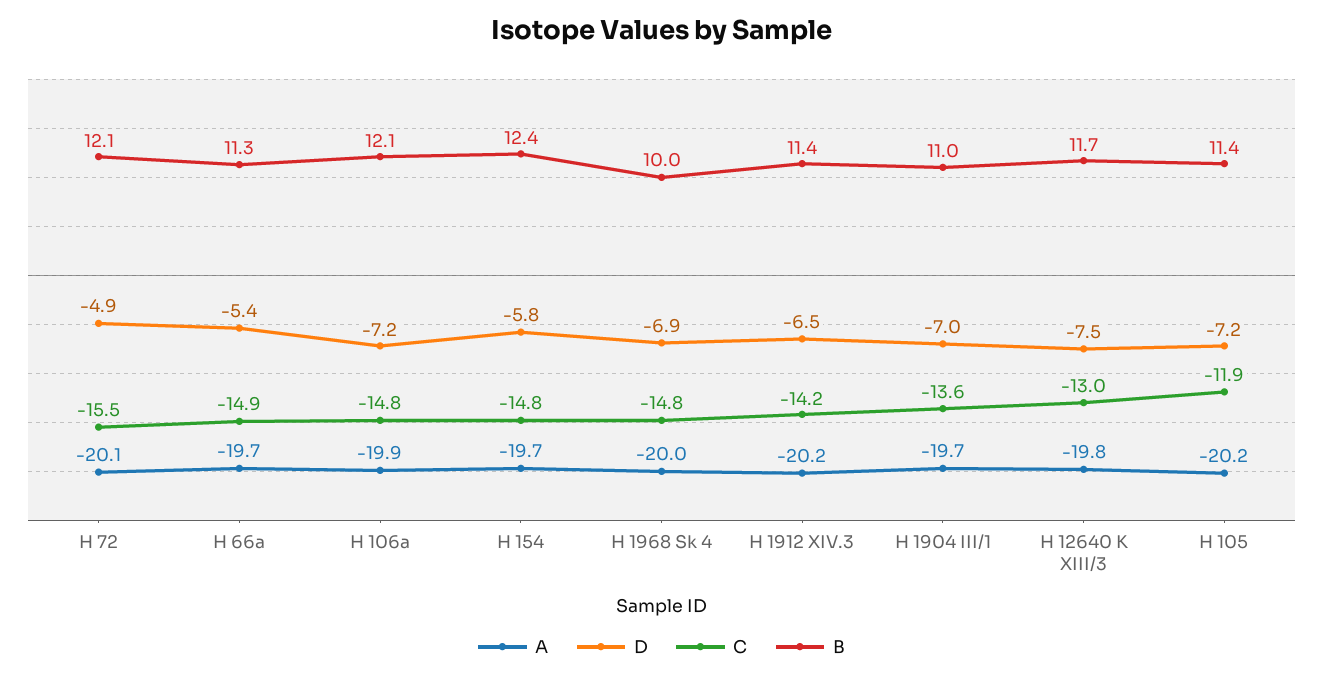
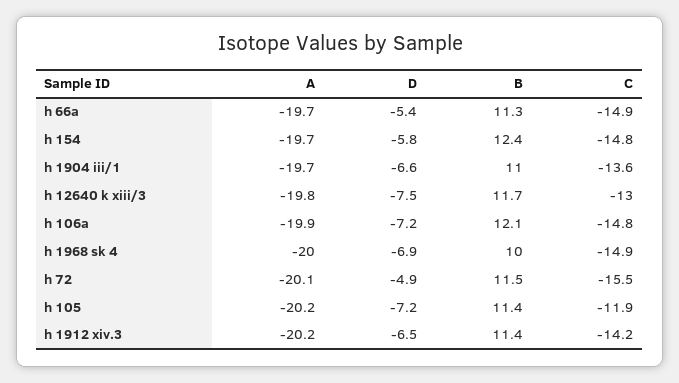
  {
    "A": {
      "H 72": -20.1,
      "H 66a": -19.7,
      "H 106a": -19.9,
      "H 154": -19.7,
      "H 1968 Sk 4": -20,
      "H 1912 XIV.3": -20.2,
      "H 1904 III/1": -19.7,
      "H 12640 K XIII/3": -19.8,
      "H 105": -20.2
    },
    "D": {
      "H 72": -4.9,
      "H 66a": -5.4,
      "H 106a": -7.2,
      "H 154": -5.8,
      "H 1968 Sk 4": -6.9,
      "H 1912 XIV.3": -6.5,
-     "H 1904 III/1": -7,
+     "H 1904 III/1": -6.6,
      "H 12640 K XIII/3": -7.5,
      "H 105": -7.2
    },
    "C": {
      "H 72": -15.5,
      "H 66a": -14.9,
      "H 106a": -14.8,
      "H 154": -14.8,
-     "H 1968 Sk 4": -14.8,
+     "H 1968 Sk 4": -14.9,
      "H 1912 XIV.3": -14.2,
      "H 1904 III/1": -13.6,
      "H 12640 K XIII/3": -13,
      "H 105": -11.9
    },
    "B": {
-     "H 72": 12.1,
+     "H 72": 11.5,
      "H 66a": 11.3,
      "H 106a": 12.1,
      "H 154": 12.4,
      "H 1968 Sk 4": 10,
      "H 1912 XIV.3": 11.4,
      "H 1904 III/1": 11,
      "H 12640 K XIII/3": 11.7,
      "H 105": 11.4
    }
  }

